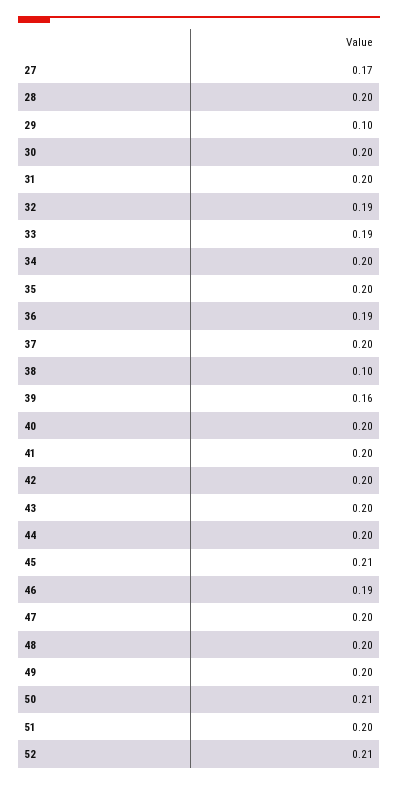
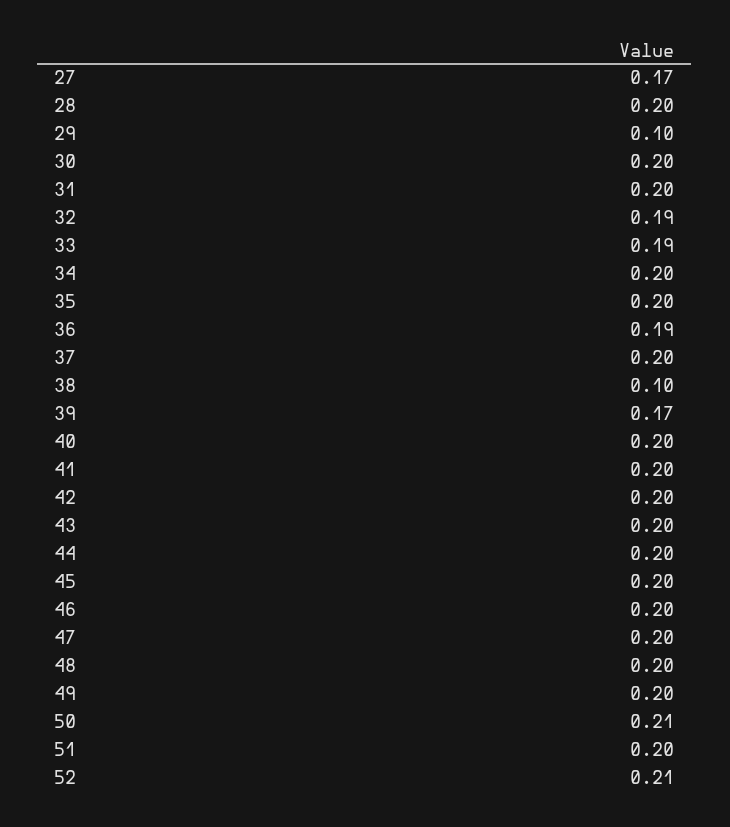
  {
    "27": 0.17,
    "28": 0.2,
    "29": 0.1,
    "30": 0.2,
    "31": 0.2,
    "32": 0.19,
    "33": 0.19,
    "34": 0.2,
    "35": 0.2,
    "36": 0.19,
    "37": 0.2,
    "38": 0.1,
-   "39": 0.16,
+   "39": 0.17,
    "40": 0.2,
    "41": 0.2,
    "42": 0.2,
    "43": 0.2,
    "44": 0.2,
-   "45": 0.21,
+   "45": 0.2,
-   "46": 0.19,
+   "46": 0.2,
    "47": 0.2,
    "48": 0.2,
    "49": 0.2,
    "50": 0.21,
    "51": 0.2,
    "52": 0.21
  }

